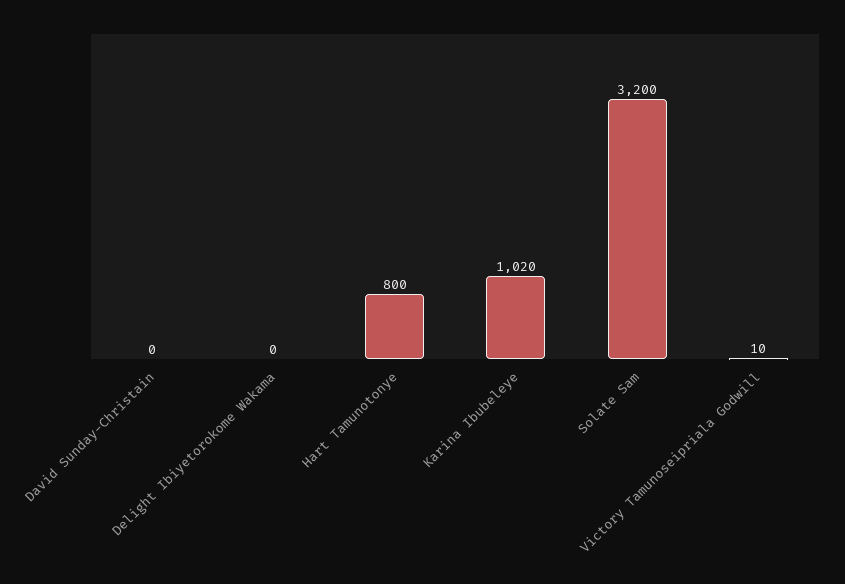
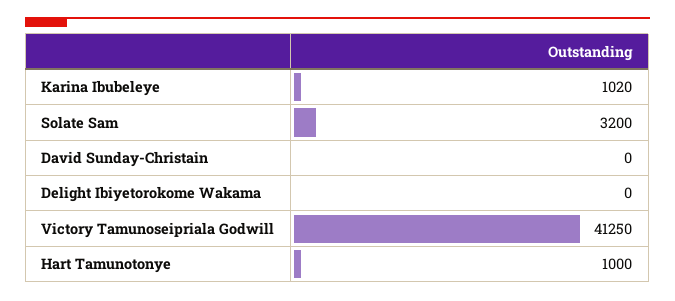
  {
    "David Sunday-Christain": 0,
    "Delight Ibiyetorokome Wakama": 0,
-   "Hart Tamunotonye": 800,
+   "Hart Tamunotonye": 1000,
    "Karina Ibubeleye": 1020,
    "Solate Sam": 3200,
-   "Victory Tamunoseipriala Godwill": 10
+   "Victory Tamunoseipriala Godwill": 41250
  }

